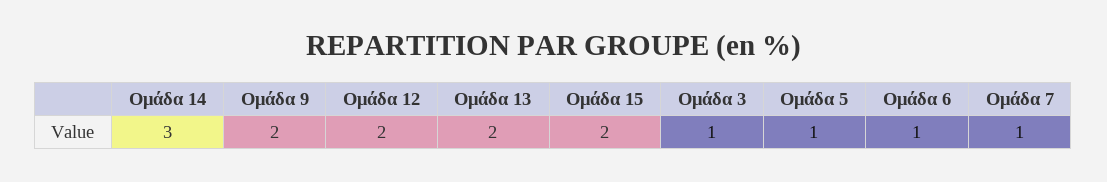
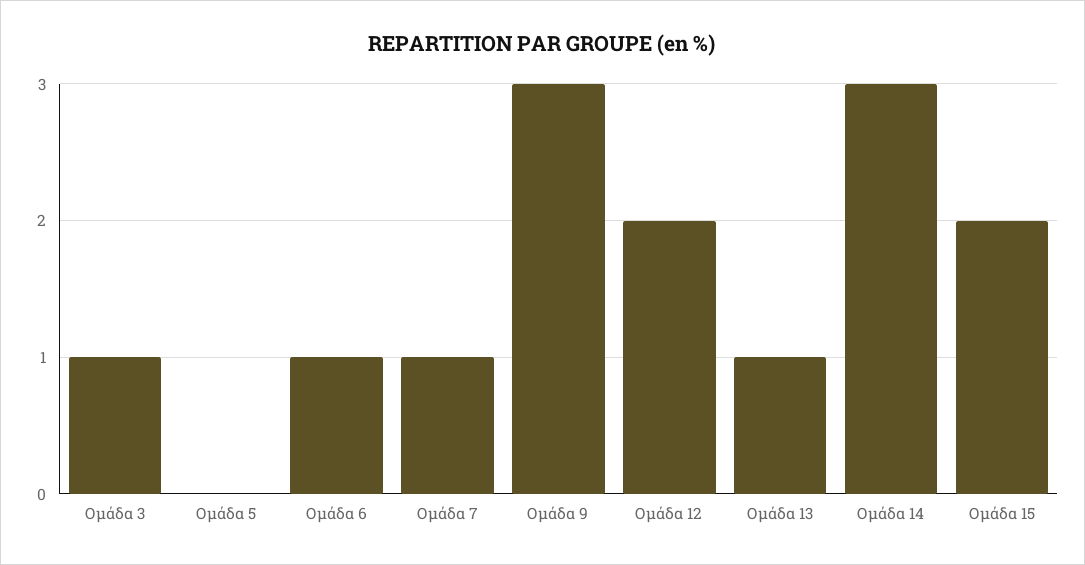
  {
    "Ομάδα 14": 3,
-   "Ομάδα 9": 2,
+   "Ομάδα 9": 3,
    "Ομάδα 12": 2,
-   "Ομάδα 13": 2,
+   "Ομάδα 13": 1,
    "Ομάδα 15": 2,
    "Ομάδα 3": 1,
-   "Ομάδα 5": 1,
+   "Ομάδα 5": 0,
    "Ομάδα 6": 1,
    "Ομάδα 7": 1
  }

